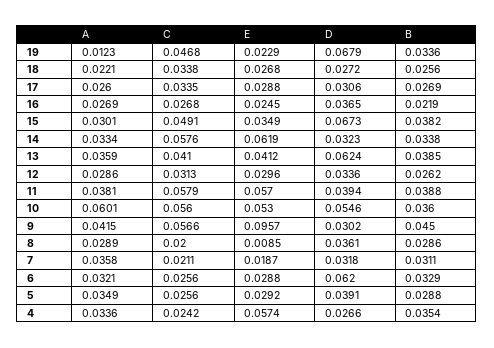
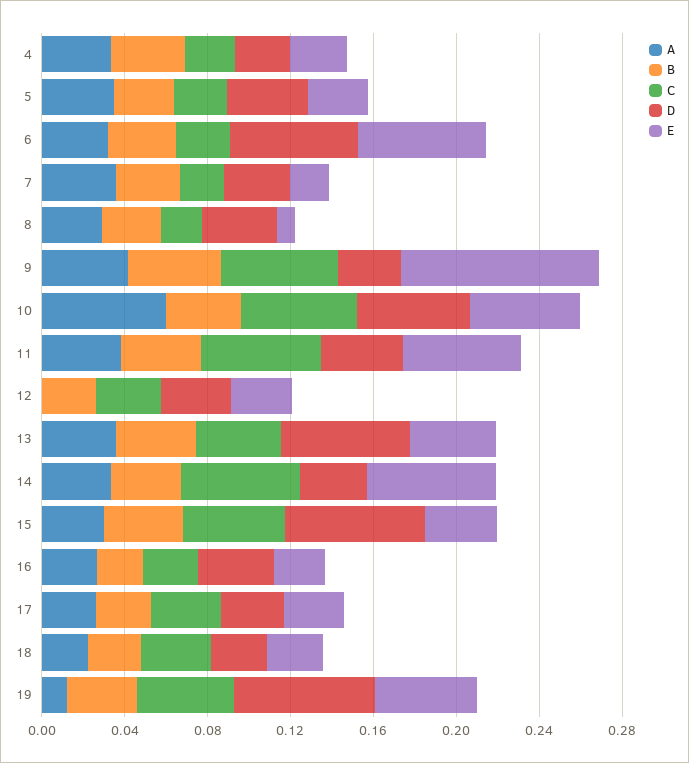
  {
    "A": {
      "19": 0.0123,
      "18": 0.0221,
      "17": 0.026,
      "16": 0.0269,
      "15": 0.0301,
      "14": 0.0334,
      "13": 0.0359,
-     "12": 0.0286,
+     "12": 0,
      "11": 0.0381,
      "10": 0.0601,
      "9": 0.0415,
      "8": 0.0289,
      "7": 0.0358,
      "6": 0.0321,
      "5": 0.0349,
      "4": 0.0336
    },
    "C": {
      "19": 0.0468,
      "18": 0.0338,
      "17": 0.0335,
      "16": 0.0268,
      "15": 0.0491,
      "14": 0.0576,
      "13": 0.041,
      "12": 0.0313,
      "11": 0.0579,
      "10": 0.056,
      "9": 0.0566,
      "8": 0.02,
      "7": 0.0211,
      "6": 0.0256,
      "5": 0.0256,
      "4": 0.0242
    },
    "E": {
-     "19": 0.0229,
+     "19": 0.05,
      "18": 0.0268,
      "17": 0.0288,
      "16": 0.0245,
      "15": 0.0349,
      "14": 0.0619,
      "13": 0.0412,
      "12": 0.0296,
      "11": 0.057,
      "10": 0.053,
      "9": 0.0957,
      "8": 0.0085,
      "7": 0.0187,
-     "6": 0.0288,
+     "6": 0.06,
      "5": 0.0292,
-     "4": 0.0574
+     "4": 0.03
    },
    "D": {
      "19": 0.0679,
      "18": 0.0272,
      "17": 0.0306,
      "16": 0.0365,
      "15": 0.0673,
      "14": 0.0323,
      "13": 0.0624,
      "12": 0.0336,
      "11": 0.0394,
      "10": 0.0546,
      "9": 0.0302,
      "8": 0.0361,
      "7": 0.0318,
      "6": 0.062,
      "5": 0.0391,
      "4": 0.0266
    },
    "B": {
      "19": 0.0336,
      "18": 0.0256,
      "17": 0.0269,
      "16": 0.0219,
      "15": 0.0382,
      "14": 0.0338,
      "13": 0.0385,
      "12": 0.0262,
      "11": 0.0388,
      "10": 0.036,
      "9": 0.045,
      "8": 0.0286,
      "7": 0.0311,
      "6": 0.0329,
      "5": 0.0288,
      "4": 0.0354
    }
  }

